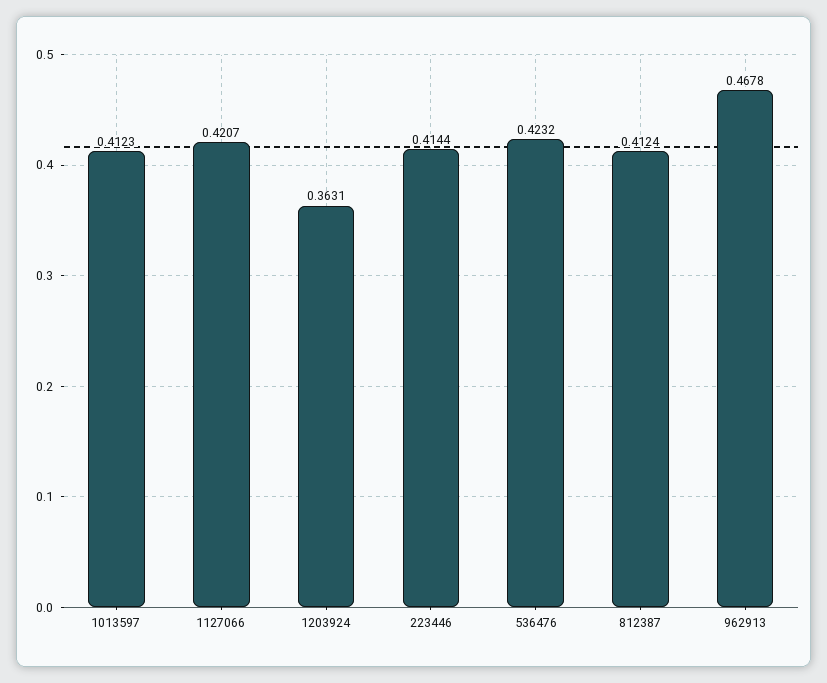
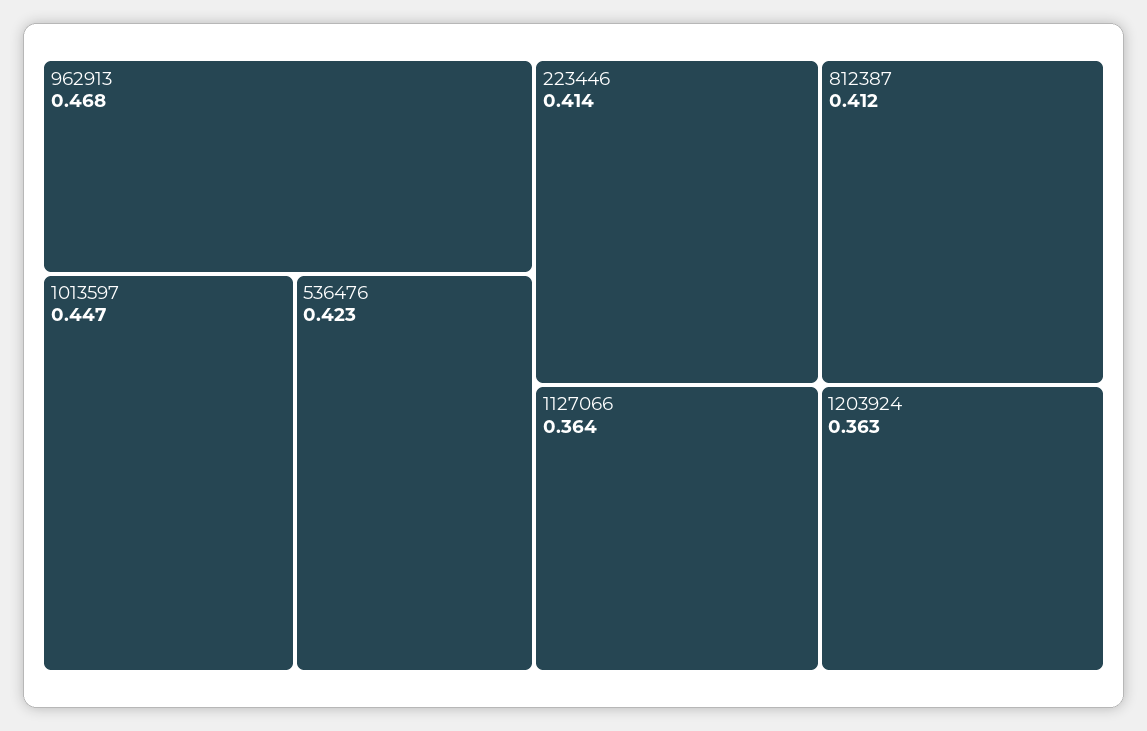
  {
-   "1013597": 0.4123,
+   "1013597": 0.447,
-   "1127066": 0.4207,
+   "1127066": 0.364,
    "1203924": 0.3631,
    "223446": 0.4144,
    "536476": 0.4232,
    "812387": 0.4124,
    "962913": 0.4678
  }

